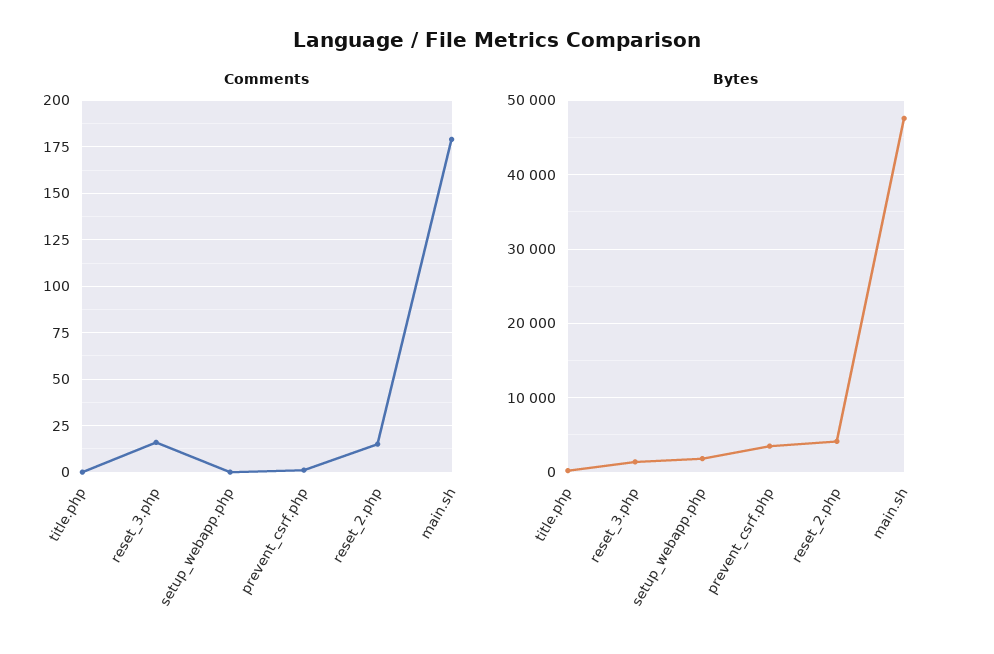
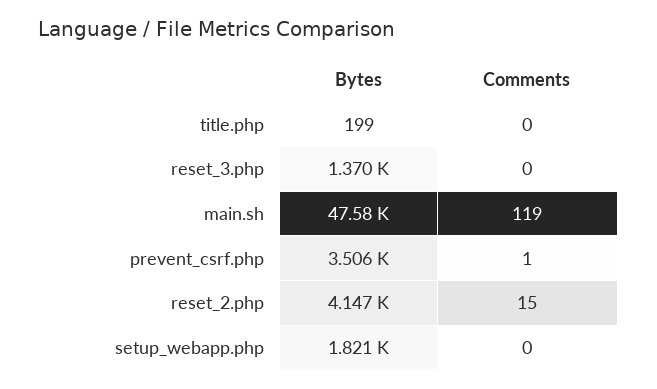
  {
    "Comments": {
      "title.php": 0,
-     "reset_3.php": 15,
+     "reset_3.php": 0,
      "setup_webapp.php": 0,
      "prevent_csrf.php": 1,
      "reset_2.php": 15,
-     "main.sh": 180
+     "main.sh": 119
    },
    "Bytes": {
      "title.php": 199,
      "reset_3.php": 1370,
      "setup_webapp.php": 1821,
      "prevent_csrf.php": 3506,
      "reset_2.php": 4147,
      "main.sh": 47580
    }
  }

